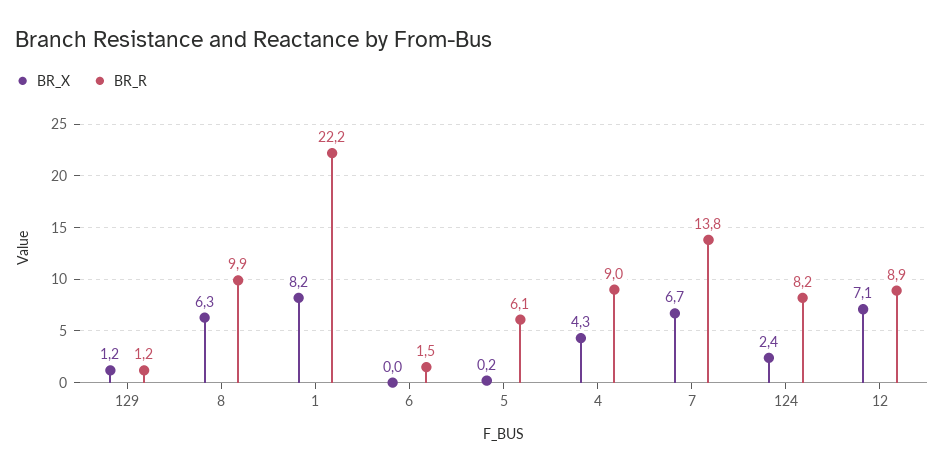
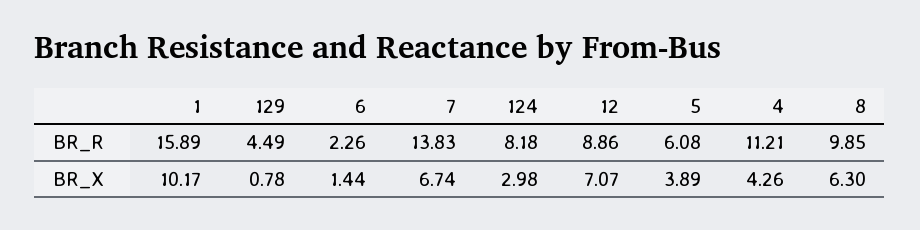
  {
    "BR_X": {
-     "129": 1.2,
+     "129": 0.78,
      "8": 6.3,
-     "1": 8.2,
+     "1": 10.17,
-     "6": 0,
+     "6": 1.44,
-     "5": 0.2,
+     "5": 3.89,
      "4": 4.26,
      "7": 6.74,
-     "124": 2.4,
+     "124": 2.98,
      "12": 7.07
    },
    "BR_R": {
-     "129": 1.2,
+     "129": 4.49,
      "8": 9.85,
-     "1": 22.2,
+     "1": 15.89,
-     "6": 1.5,
+     "6": 2.26,
      "5": 6.08,
-     "4": 9,
+     "4": 11.21,
      "7": 13.83,
      "124": 8.18,
      "12": 8.86
    }
  }

